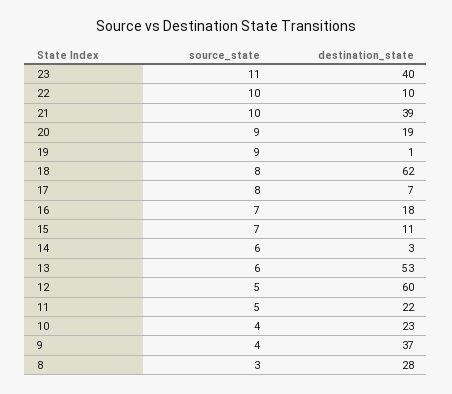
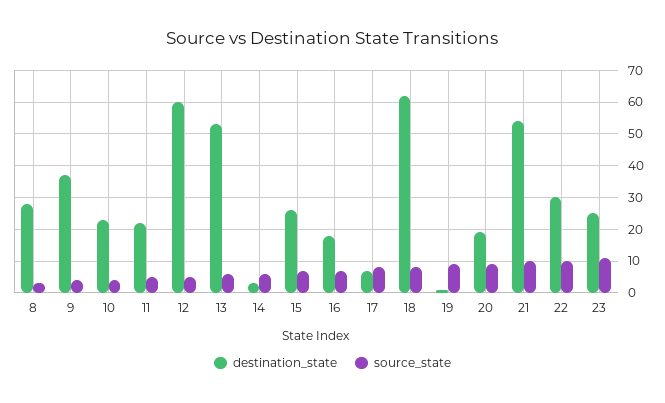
  {
    "source_state": {
      "23": 11,
      "22": 10,
      "21": 10,
      "20": 9,
      "19": 9,
      "18": 8,
      "17": 8,
      "16": 7,
      "15": 7,
      "14": 6,
      "13": 6,
      "12": 5,
      "11": 5,
      "10": 4,
      "9": 4,
      "8": 3
    },
    "destination_state": {
-     "23": 40,
+     "23": 25,
-     "22": 10,
+     "22": 30,
-     "21": 39,
+     "21": 55,
      "20": 19,
      "19": 1,
      "18": 62,
      "17": 7,
      "16": 18,
-     "15": 11,
+     "15": 25,
      "14": 3,
      "13": 53,
      "12": 60,
      "11": 22,
      "10": 23,
      "9": 37,
      "8": 28
    }
  }

